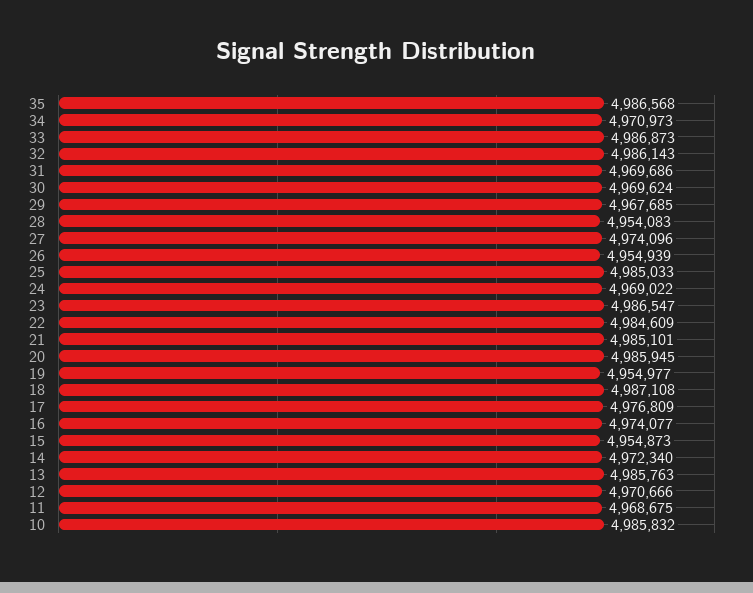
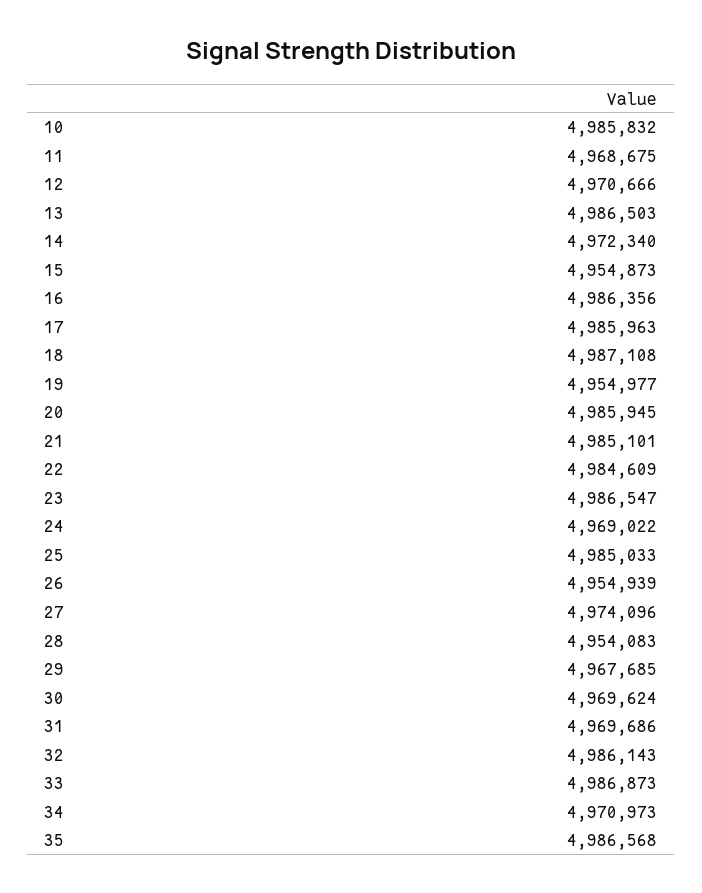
  {
    "35": 4986568,
    "34": 4970973,
    "33": 4986873,
    "32": 4986143,
    "31": 4969686,
    "30": 4969624,
    "29": 4967685,
    "28": 4954083,
    "27": 4974096,
    "26": 4954939,
    "25": 4985033,
    "24": 4969022,
    "23": 4986547,
    "22": 4984609,
    "21": 4985101,
    "20": 4985945,
    "19": 4954977,
    "18": 4987108,
-   "17": 4976809,
+   "17": 4985963,
-   "16": 4974077,
+   "16": 4986356,
    "15": 4954873,
    "14": 4972340,
-   "13": 4985763,
+   "13": 4986503,
    "12": 4970666,
    "11": 4968675,
    "10": 4985832
  }

